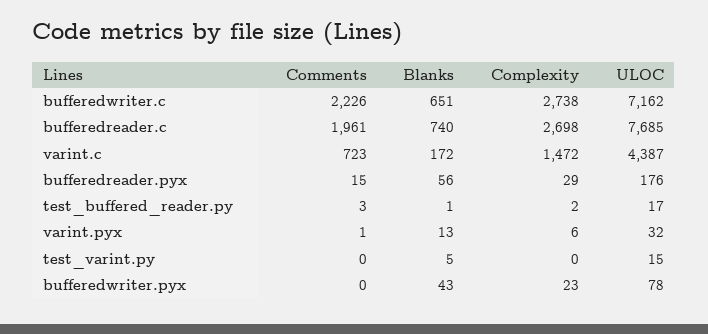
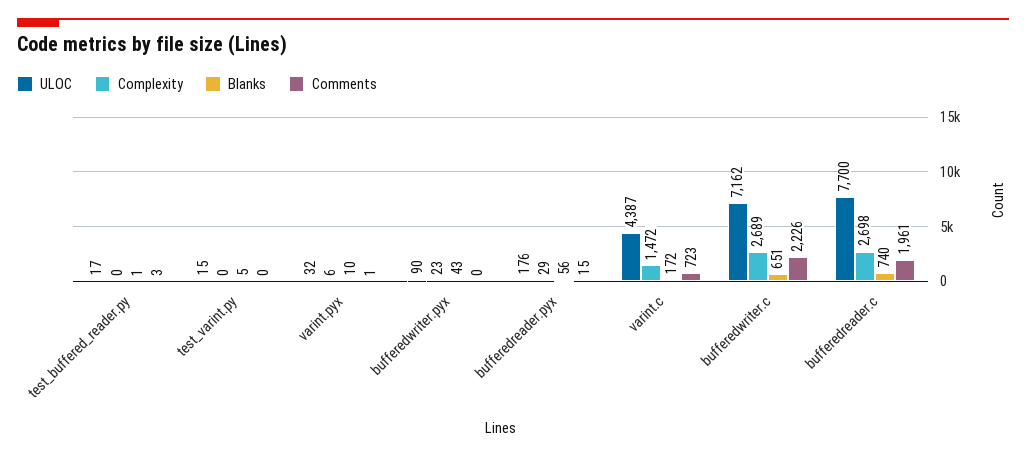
  {
    "Comments": {
      "bufferedwriter.c": 2226,
      "bufferedreader.c": 1961,
      "varint.c": 723,
      "bufferedreader.pyx": 15,
      "test_buffered_reader.py": 3,
      "varint.pyx": 1,
      "test_varint.py": 0,
      "bufferedwriter.pyx": 0
    },
    "Blanks": {
      "bufferedwriter.c": 651,
      "bufferedreader.c": 740,
      "varint.c": 172,
      "bufferedreader.pyx": 56,
      "test_buffered_reader.py": 1,
-     "varint.pyx": 13,
+     "varint.pyx": 10,
      "test_varint.py": 5,
      "bufferedwriter.pyx": 43
    },
    "Complexity": {
-     "bufferedwriter.c": 2738,
+     "bufferedwriter.c": 2689,
      "bufferedreader.c": 2698,
      "varint.c": 1472,
      "bufferedreader.pyx": 29,
-     "test_buffered_reader.py": 2,
+     "test_buffered_reader.py": 0,
      "varint.pyx": 6,
      "test_varint.py": 0,
      "bufferedwriter.pyx": 23
    },
    "ULOC": {
      "bufferedwriter.c": 7162,
-     "bufferedreader.c": 7685,
+     "bufferedreader.c": 7700,
      "varint.c": 4387,
      "bufferedreader.pyx": 176,
      "test_buffered_reader.py": 17,
      "varint.pyx": 32,
      "test_varint.py": 15,
-     "bufferedwriter.pyx": 78
+     "bufferedwriter.pyx": 90
    }
  }

